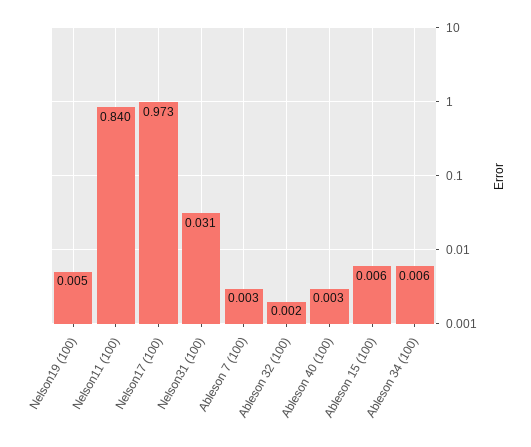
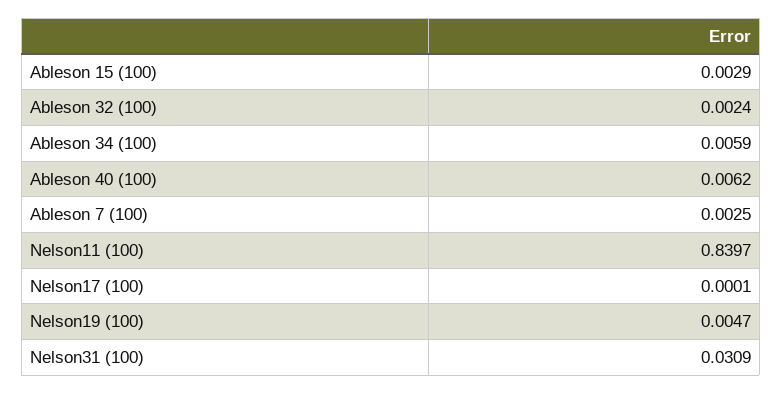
  {
    "Nelson19 (100)": 0.0047,
    "Nelson11 (100)": 0.8397,
-   "Nelson17 (100)": 0.973,
+   "Nelson17 (100)": 0.0001,
    "Nelson31 (100)": 0.0309,
    "Ableson 7 (100)": 0.0025,
    "Ableson 32 (100)": 0.0024,
-   "Ableson 40 (100)": 0.003,
+   "Ableson 40 (100)": 0.0062,
-   "Ableson 15 (100)": 0.006,
+   "Ableson 15 (100)": 0.0029,
    "Ableson 34 (100)": 0.0059
  }

